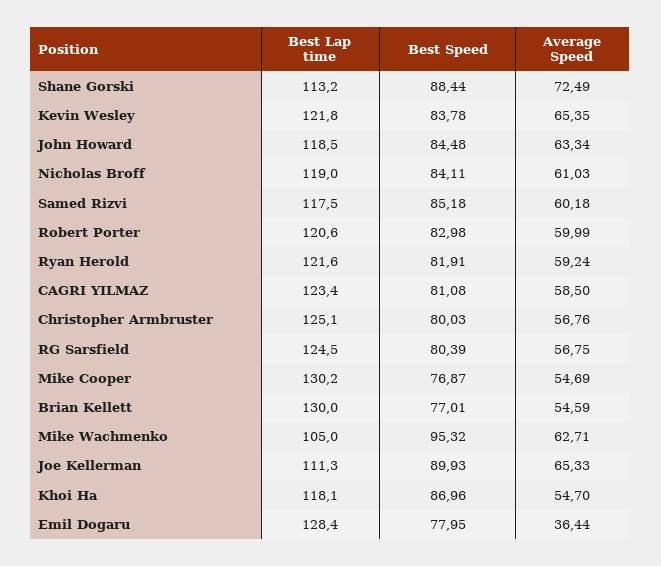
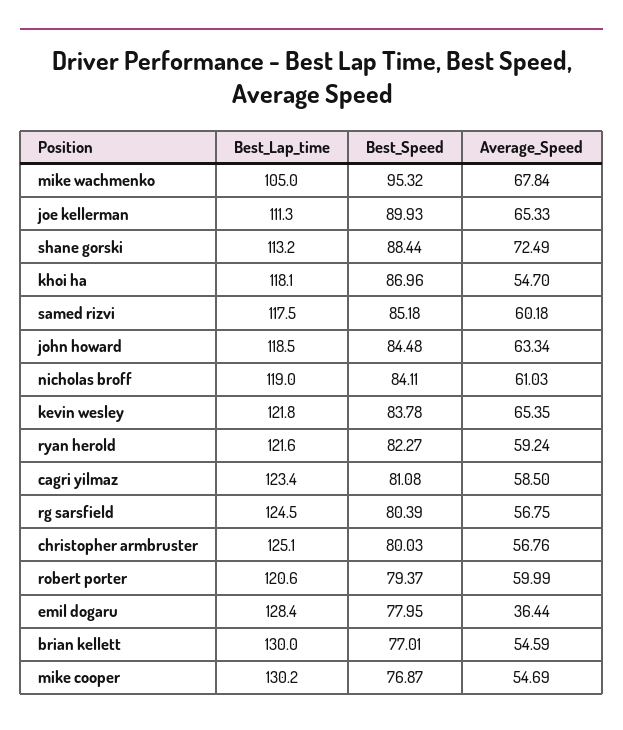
  {
    "Best Lap time": {
      "Shane Gorski": 113.2,
      "Kevin Wesley": 121.8,
      "John Howard": 118.5,
      "Nicholas Broff": 119,
      "Samed Rizvi": 117.5,
      "Robert Porter": 120.6,
      "Ryan Herold": 121.6,
      "CAGRI YILMAZ": 123.4,
      "Christopher Armbruster": 125.1,
      "RG Sarsfield": 124.5,
      "Mike Cooper": 130.2,
      "Brian Kellett": 130,
      "Mike Wachmenko": 105,
      "Joe Kellerman": 111.3,
      "Khoi Ha": 118.1,
      "Emil Dogaru": 128.4
    },
    "Best Speed": {
      "Shane Gorski": 88.44,
      "Kevin Wesley": 83.78,
      "John Howard": 84.48,
      "Nicholas Broff": 84.11,
      "Samed Rizvi": 85.18,
-     "Robert Porter": 82.98,
+     "Robert Porter": 79.37,
-     "Ryan Herold": 81.91,
+     "Ryan Herold": 82.27,
      "CAGRI YILMAZ": 81.08,
      "Christopher Armbruster": 80.03,
      "RG Sarsfield": 80.39,
      "Mike Cooper": 76.87,
      "Brian Kellett": 77.01,
      "Mike Wachmenko": 95.32,
      "Joe Kellerman": 89.93,
      "Khoi Ha": 86.96,
      "Emil Dogaru": 77.95
    },
    "Average Speed": {
      "Shane Gorski": 72.49,
      "Kevin Wesley": 65.35,
      "John Howard": 63.34,
      "Nicholas Broff": 61.03,
      "Samed Rizvi": 60.18,
      "Robert Porter": 59.99,
      "Ryan Herold": 59.24,
      "CAGRI YILMAZ": 58.5,
      "Christopher Armbruster": 56.76,
      "RG Sarsfield": 56.75,
      "Mike Cooper": 54.69,
      "Brian Kellett": 54.59,
-     "Mike Wachmenko": 62.71,
+     "Mike Wachmenko": 67.84,
      "Joe Kellerman": 65.33,
      "Khoi Ha": 54.7,
      "Emil Dogaru": 36.44
    }
  }

